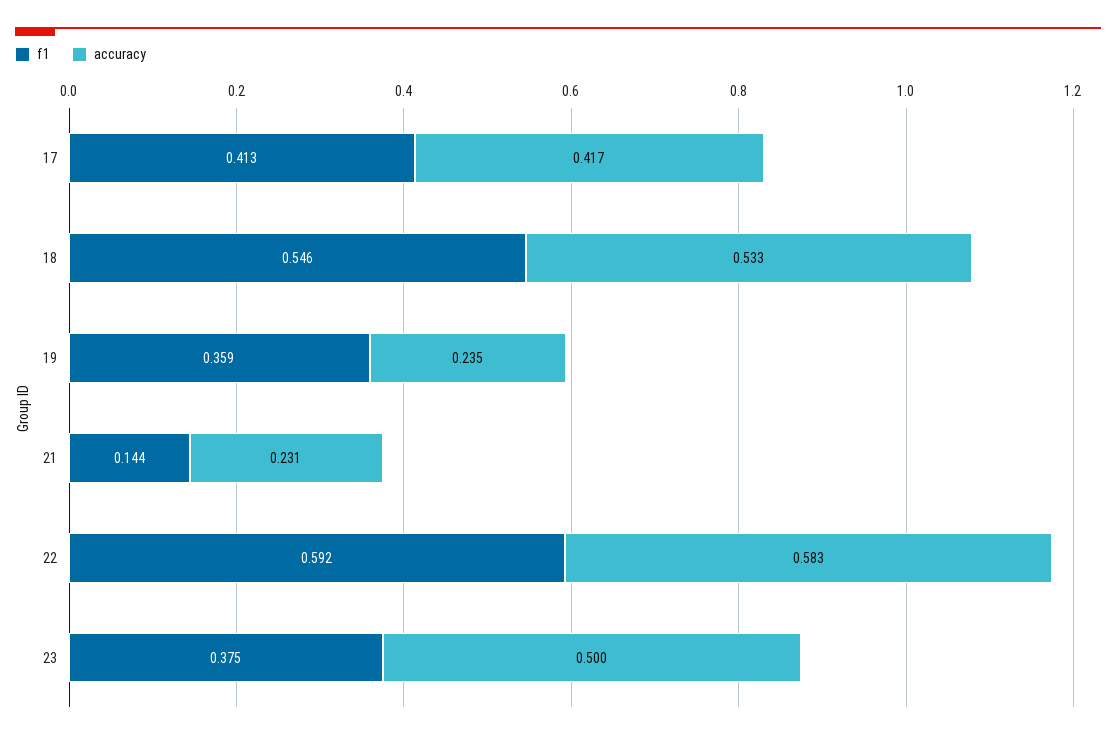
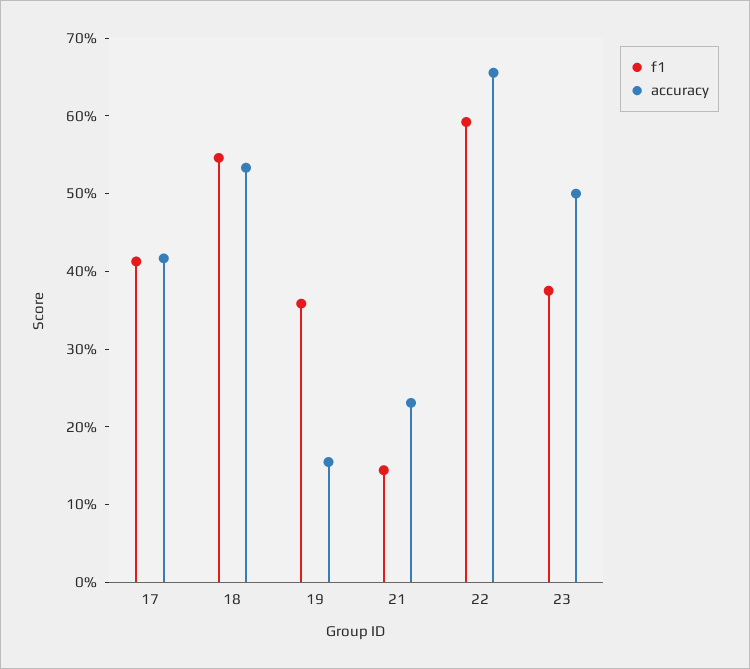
  {
    "f1": {
      "17": 0.413,
      "18": 0.546,
      "19": 0.359,
      "21": 0.144,
      "22": 0.592,
      "23": 0.375
    },
    "accuracy": {
      "17": 0.417,
      "18": 0.533,
-     "19": 0.235,
+     "19": 0.16,
      "21": 0.231,
-     "22": 0.583,
+     "22": 0.66,
      "23": 0.5
    }
  }

